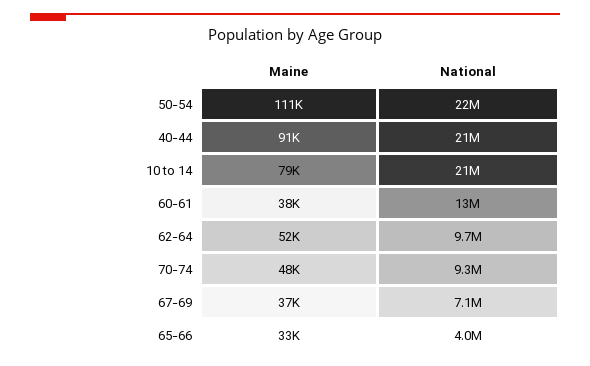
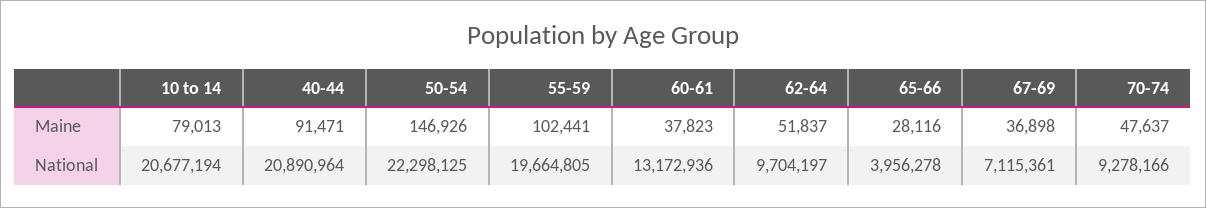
  {
    "Maine": {
-     "50-54": 111000,
+     "50-54": 146926,
      "40-44": 91471,
      "10 to 14": 79013,
      "60-61": 37823,
      "62-64": 51837,
      "70-74": 47637,
      "67-69": 36898,
-     "65-66": 33000
+     "65-66": 28116,
+     "55-59": 102441
    },
    "National": {
      "50-54": 22298125,
      "40-44": 20890964,
      "10 to 14": 20677194,
      "60-61": 13172936,
      "62-64": 9704197,
      "70-74": 9278166,
      "67-69": 7115361,
-     "65-66": 3956278
+     "65-66": 3956278,
+     "55-59": 19664805
    }
  }

